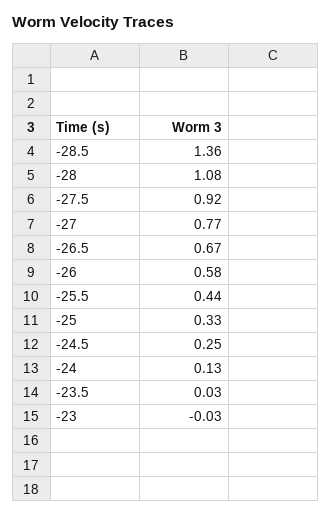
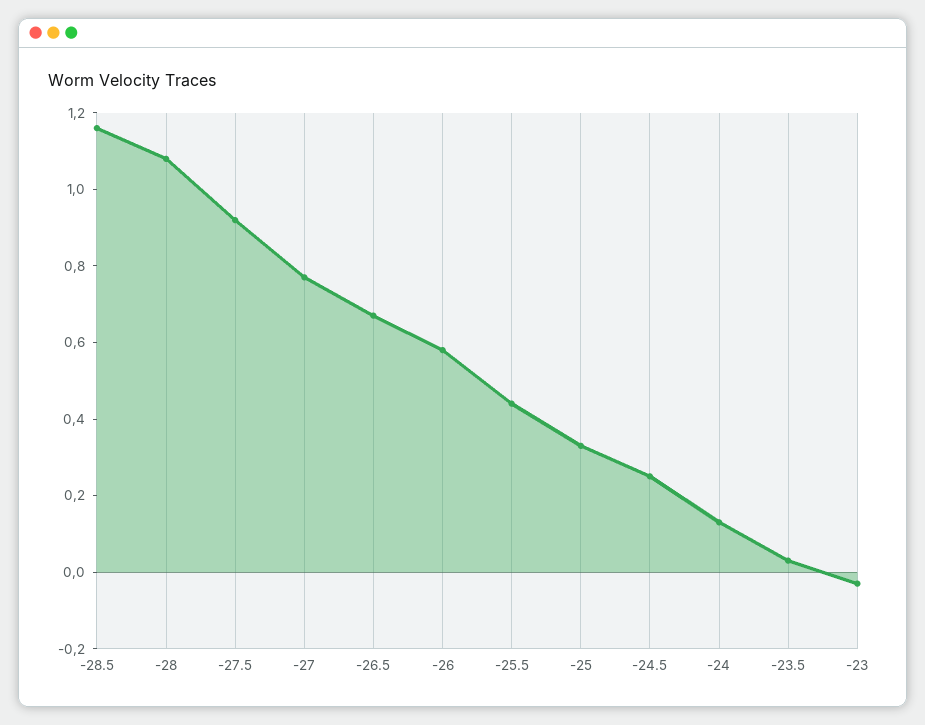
  {
-   "-28.5": 1.36,
+   "-28.5": 1.15,
    "-28": 1.08,
    "-27.5": 0.92,
    "-27": 0.77,
    "-26.5": 0.67,
    "-26": 0.58,
    "-25.5": 0.44,
    "-25": 0.33,
    "-24.5": 0.25,
    "-24": 0.13,
    "-23.5": 0.03,
    "-23": -0.03
  }

